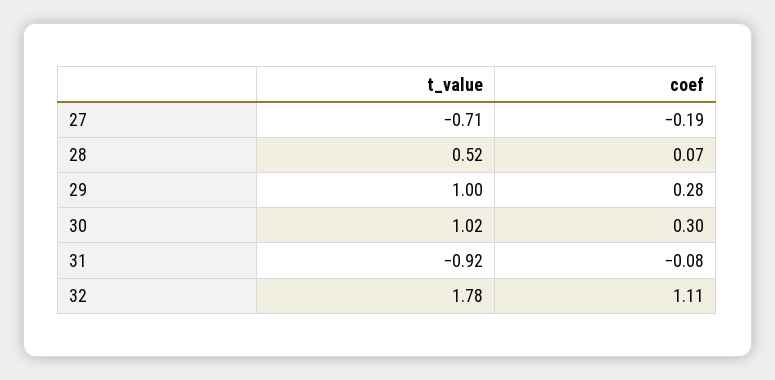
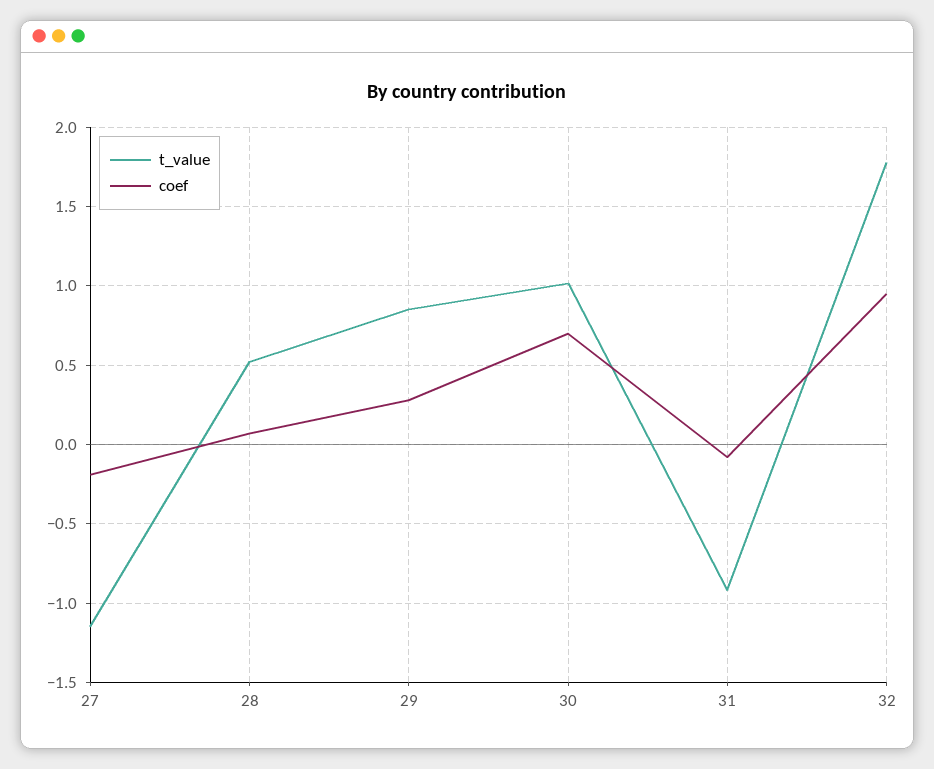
  {
    "t_value": {
-     "27": -0.71,
+     "27": -1.15,
      "28": 0.52,
-     "29": 1,
+     "29": 0.85,
      "30": 1.02,
      "31": -0.92,
      "32": 1.78
    },
    "coef": {
      "27": -0.19,
      "28": 0.07,
      "29": 0.28,
-     "30": 0.3,
+     "30": 0.7,
      "31": -0.08,
-     "32": 1.11
+     "32": 0.95
    }
  }

